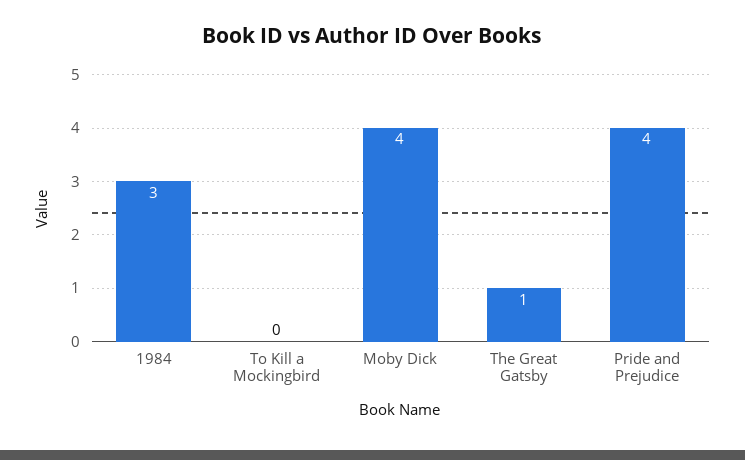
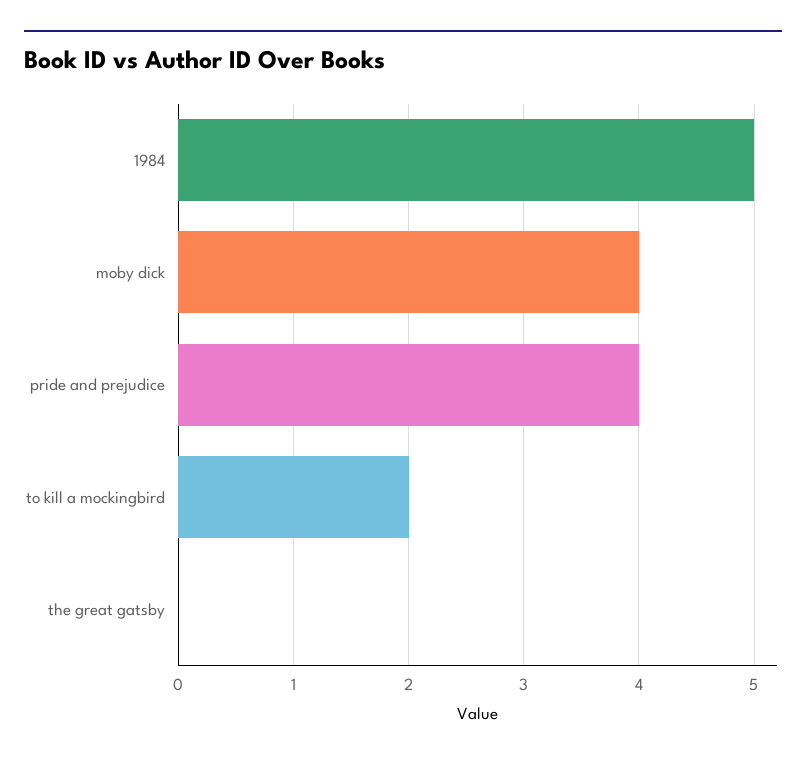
  {
-   "1984": 3,
+   "1984": 5,
-   "To Kill a Mockingbird": 0,
+   "To Kill a Mockingbird": 2,
    "Moby Dick": 4,
-   "The Great Gatsby": 1,
+   "The Great Gatsby": 0,
    "Pride and Prejudice": 4
  }

